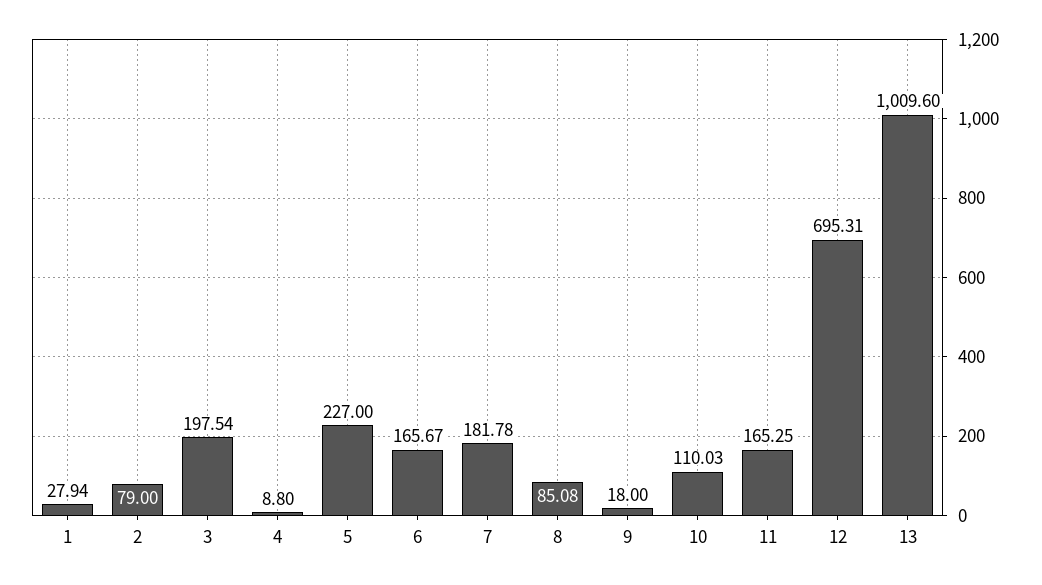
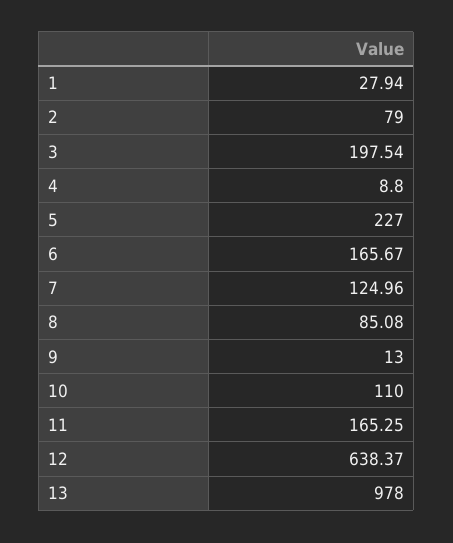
  {
    "1": 27.94,
    "2": 79,
    "3": 197.54,
    "4": 8.8,
    "5": 227,
    "6": 165.67,
-   "7": 181.78,
+   "7": 124.96,
    "8": 85.08,
-   "9": 18,
+   "9": 13,
-   "10": 110.03,
+   "10": 110,
    "11": 165.25,
-   "12": 695.31,
+   "12": 638.37,
-   "13": 1009.6
+   "13": 978
  }

